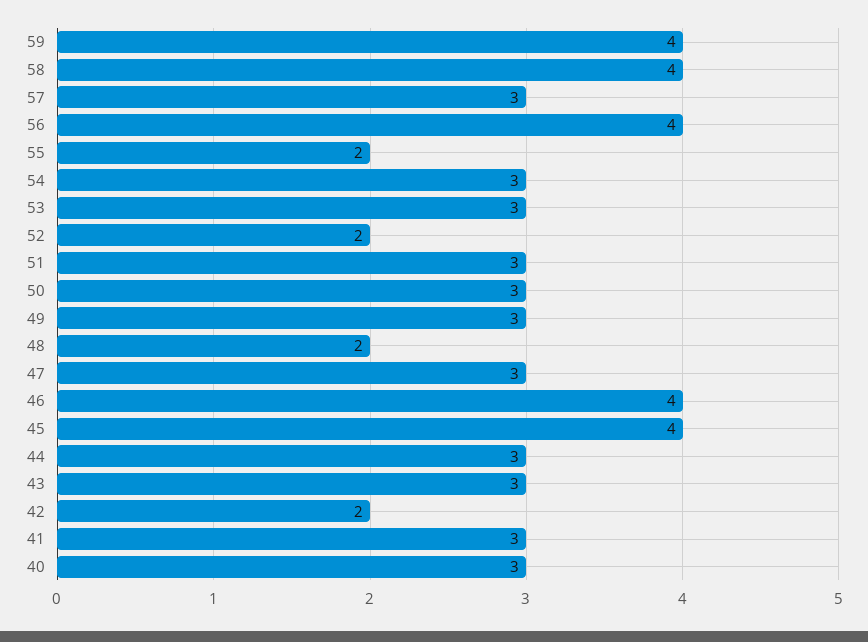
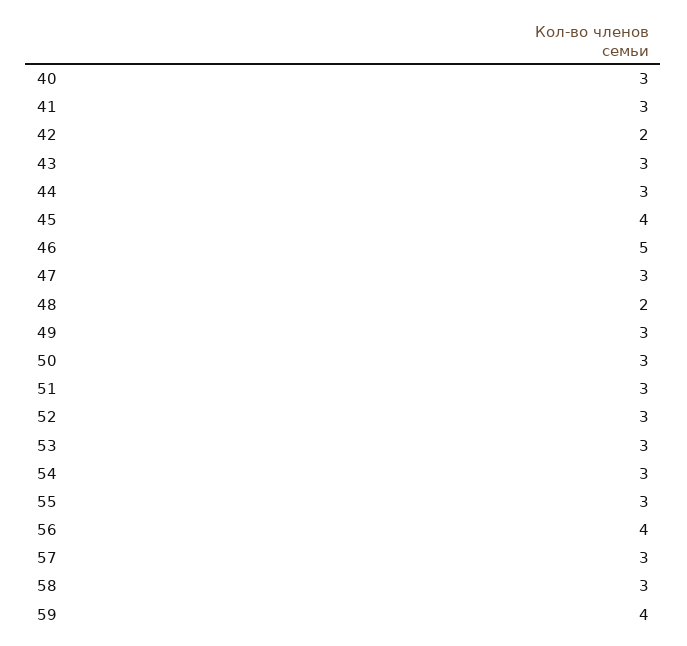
  {
    "59": 4,
-   "58": 4,
+   "58": 3,
    "57": 3,
    "56": 4,
-   "55": 2,
+   "55": 3,
    "54": 3,
    "53": 3,
-   "52": 2,
+   "52": 3,
    "51": 3,
    "50": 3,
    "49": 3,
    "48": 2,
    "47": 3,
-   "46": 4,
+   "46": 5,
    "45": 4,
    "44": 3,
    "43": 3,
    "42": 2,
    "41": 3,
    "40": 3
  }

